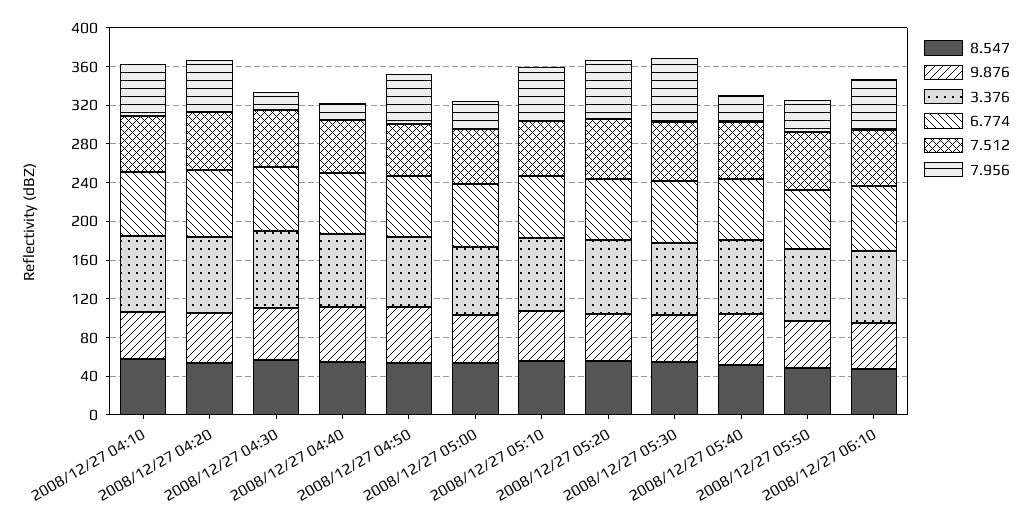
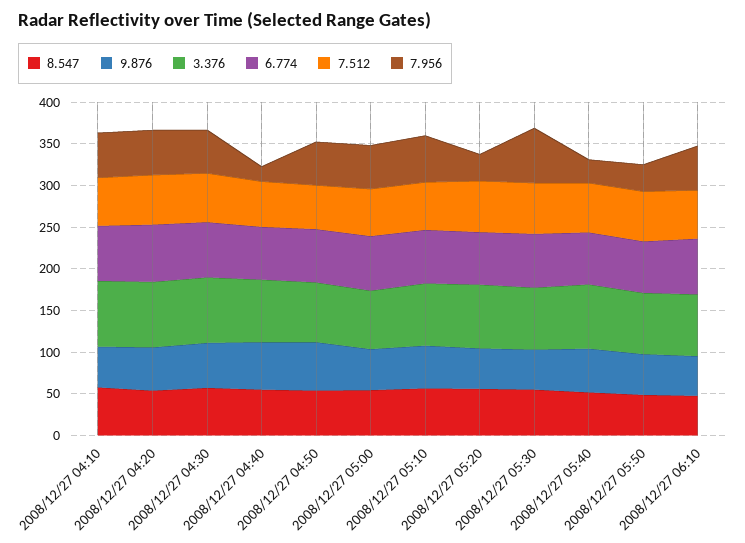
  {
    "8.547": {
      "2008/12/27 04:10": 60,
      "2008/12/27 04:20": 50,
      "2008/12/27 04:30": 60,
      "2008/12/27 04:40": 50,
      "2008/12/27 04:50": 50,
      "2008/12/27 05:00": 50,
      "2008/12/27 05:10": 60,
      "2008/12/27 05:20": 60,
      "2008/12/27 05:30": 50,
      "2008/12/27 05:40": 50,
      "2008/12/27 05:50": 50,
      "2008/12/27 06:10": 50
    },
    "9.876": {
      "2008/12/27 04:10": 50,
      "2008/12/27 04:20": 50,
      "2008/12/27 04:30": 50,
      "2008/12/27 04:40": 60,
      "2008/12/27 04:50": 60,
      "2008/12/27 05:00": 50,
      "2008/12/27 05:10": 50,
      "2008/12/27 05:20": 50,
      "2008/12/27 05:30": 50,
      "2008/12/27 05:40": 50,
      "2008/12/27 05:50": 50,
      "2008/12/27 06:10": 50
    },
    "3.376": {
      "2008/12/27 04:10": 80,
      "2008/12/27 04:20": 80,
      "2008/12/27 04:30": 80,
      "2008/12/27 04:40": 80,
      "2008/12/27 04:50": 70,
      "2008/12/27 05:00": 70,
      "2008/12/27 05:10": 70,
      "2008/12/27 05:20": 80,
      "2008/12/27 05:30": 70,
      "2008/12/27 05:40": 80,
      "2008/12/27 05:50": 70,
      "2008/12/27 06:10": 70
    },
    "6.774": {
      "2008/12/27 04:10": 70,
      "2008/12/27 04:20": 70,
      "2008/12/27 04:30": 70,
      "2008/12/27 04:40": 60,
      "2008/12/27 04:50": 60,
      "2008/12/27 05:00": 70,
      "2008/12/27 05:10": 60,
      "2008/12/27 05:20": 60,
      "2008/12/27 05:30": 60,
      "2008/12/27 05:40": 60,
      "2008/12/27 05:50": 60,
      "2008/12/27 06:10": 70
    },
    "7.512": {
      "2008/12/27 04:10": 60,
      "2008/12/27 04:20": 60,
      "2008/12/27 04:30": 60,
      "2008/12/27 04:40": 50,
      "2008/12/27 04:50": 50,
      "2008/12/27 05:00": 60,
      "2008/12/27 05:10": 60,
      "2008/12/27 05:20": 60,
      "2008/12/27 05:30": 60,
      "2008/12/27 05:40": 60,
      "2008/12/27 05:50": 60,
      "2008/12/27 06:10": 60
    },
    "7.956": {
      "2008/12/27 04:10": 50,
      "2008/12/27 04:20": 50,
-     "2008/12/27 04:30": 20,
+     "2008/12/27 04:30": 50,
      "2008/12/27 04:40": 20,
      "2008/12/27 04:50": 50,
-     "2008/12/27 05:00": 30,
+     "2008/12/27 05:00": 50,
      "2008/12/27 05:10": 60,
-     "2008/12/27 05:20": 60,
+     "2008/12/27 05:20": 30,
      "2008/12/27 05:30": 70,
      "2008/12/27 05:40": 30,
      "2008/12/27 05:50": 30,
      "2008/12/27 06:10": 50
    }
  }

